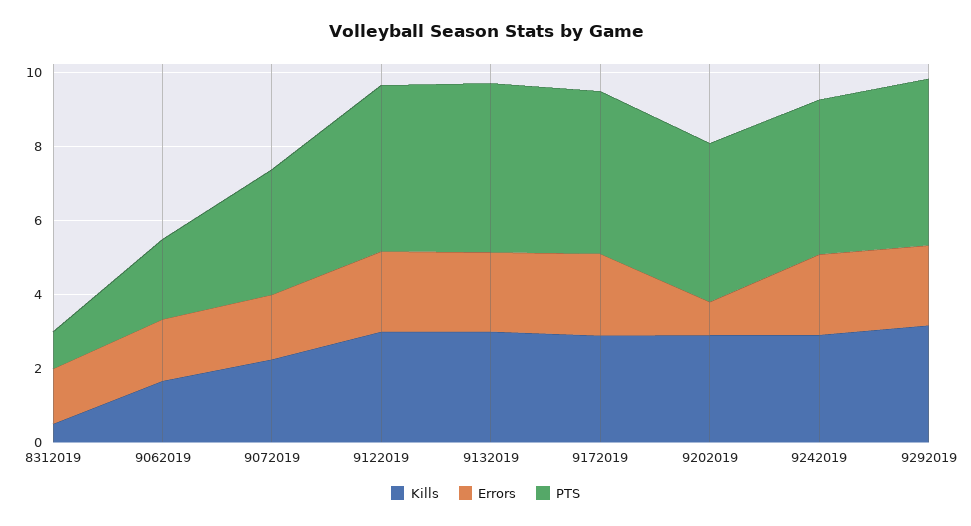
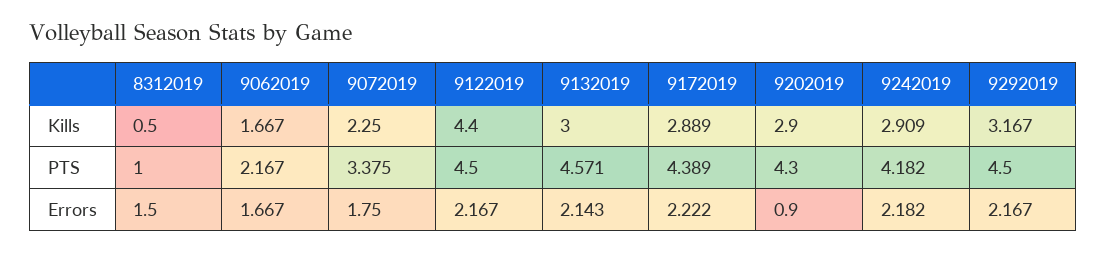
  {
    "Kills": {
      "8312019": 0.5,
      "9062019": 1.667,
      "9072019": 2.25,
-     "9122019": 3,
+     "9122019": 4.4,
      "9132019": 3,
      "9172019": 2.889,
      "9202019": 2.9,
      "9242019": 2.909,
      "9292019": 3.167
    },
    "Errors": {
      "8312019": 1.5,
      "9062019": 1.667,
      "9072019": 1.75,
      "9122019": 2.167,
      "9132019": 2.143,
      "9172019": 2.222,
      "9202019": 0.9,
      "9242019": 2.182,
      "9292019": 2.167
    },
    "PTS": {
      "8312019": 1,
      "9062019": 2.167,
      "9072019": 3.375,
      "9122019": 4.5,
      "9132019": 4.571,
      "9172019": 4.389,
      "9202019": 4.3,
      "9242019": 4.182,
      "9292019": 4.5
    }
  }

